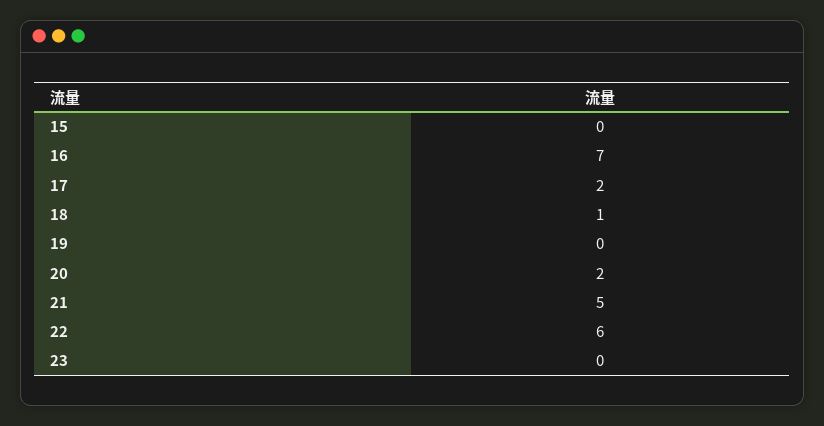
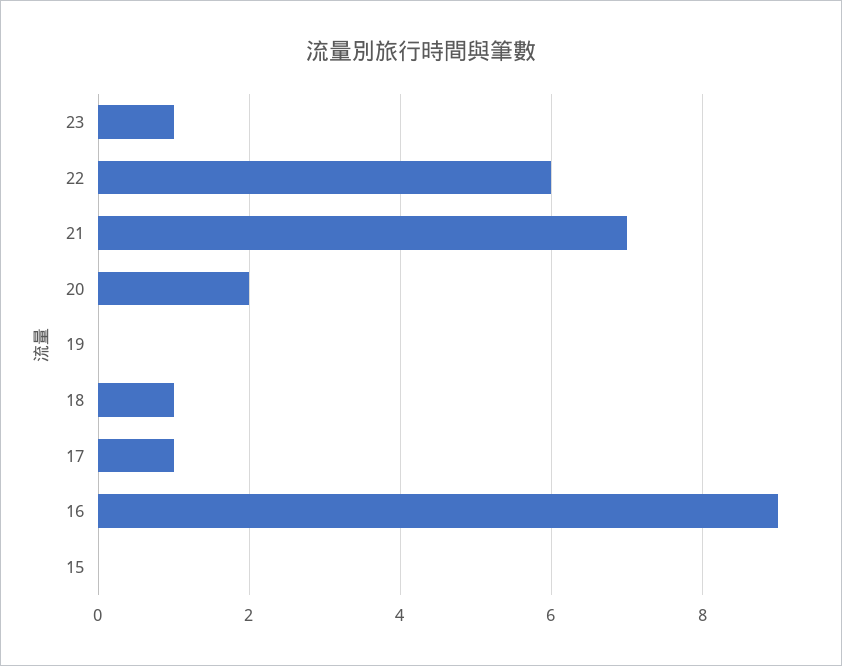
  {
    "15": 0,
-   "16": 7,
+   "16": 9,
-   "17": 2,
+   "17": 1,
    "18": 1,
    "19": 0,
    "20": 2,
-   "21": 5,
+   "21": 7,
    "22": 6,
-   "23": 0
+   "23": 1
  }

